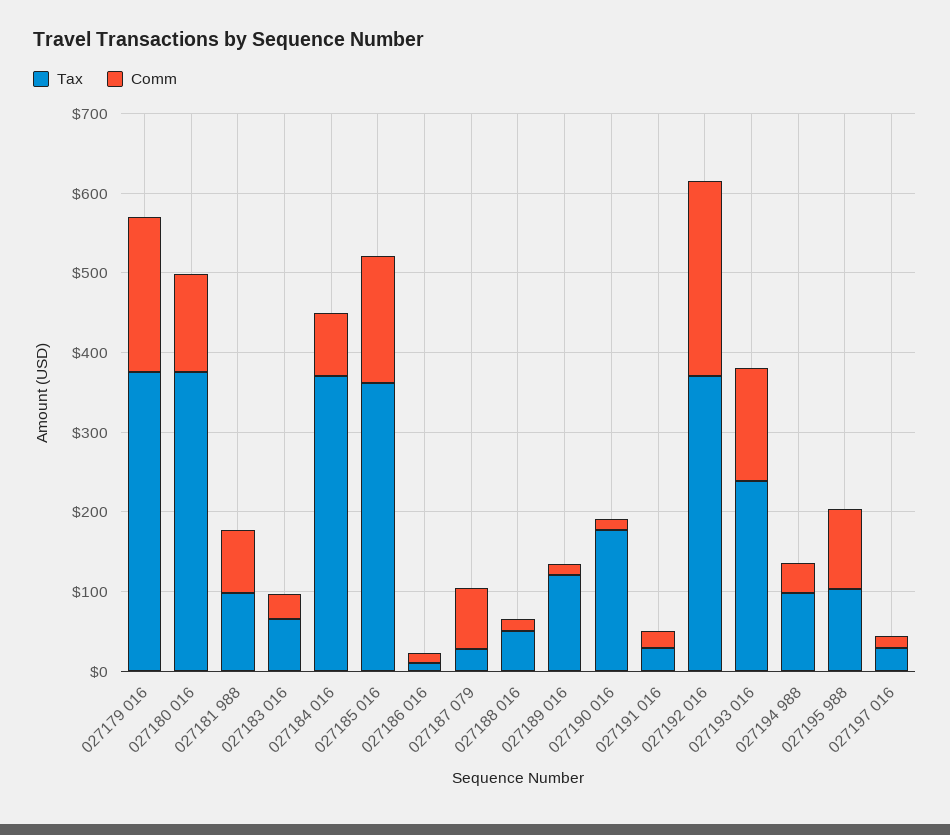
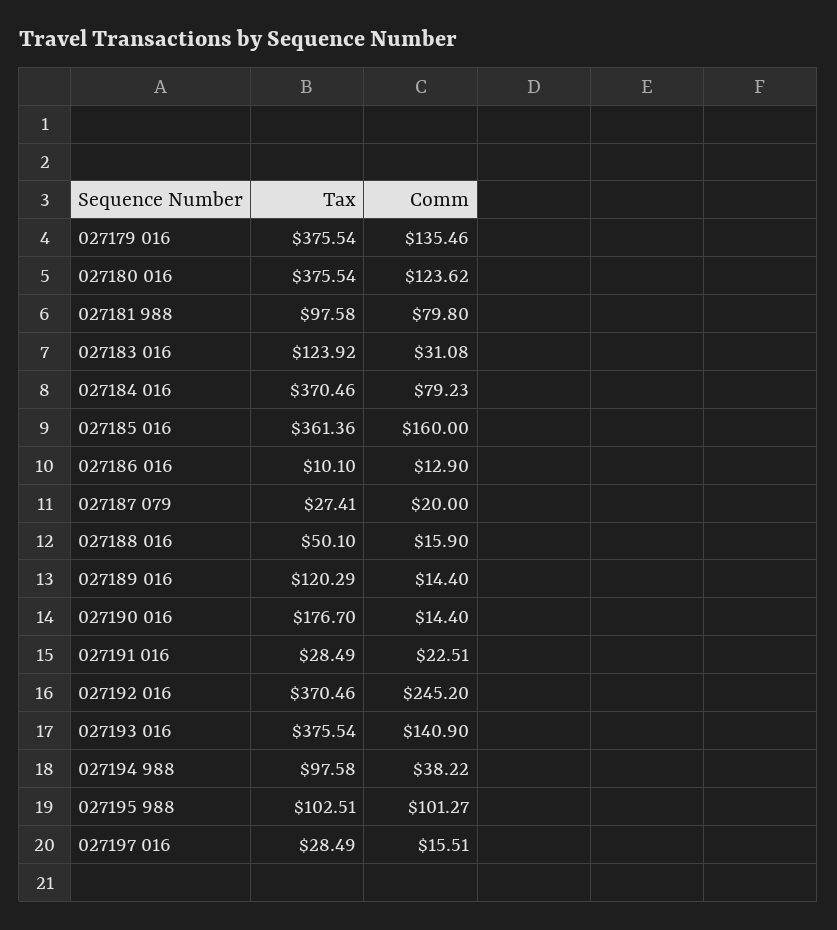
  {
    "Tax": {
      "027179 016": 375.54,
      "027180 016": 375.54,
      "027181 988": 97.58,
-     "027183 016": 60,
+     "027183 016": 123.92,
      "027184 016": 370.46,
      "027185 016": 361.36,
      "027186 016": 10.1,
      "027187 079": 27.41,
      "027188 016": 50.1,
      "027189 016": 120.29,
      "027190 016": 176.7,
      "027191 016": 28.49,
      "027192 016": 370.46,
-     "027193 016": 240,
+     "027193 016": 375.54,
      "027194 988": 97.58,
      "027195 988": 102.51,
      "027197 016": 28.49
    },
    "Comm": {
-     "027179 016": 200,
+     "027179 016": 135.46,
      "027180 016": 123.62,
      "027181 988": 79.8,
      "027183 016": 31.08,
      "027184 016": 79.23,
      "027185 016": 160,
      "027186 016": 12.9,
-     "027187 079": 80,
+     "027187 079": 20,
      "027188 016": 15.9,
      "027189 016": 14.4,
      "027190 016": 14.4,
      "027191 016": 22.51,
      "027192 016": 245.2,
      "027193 016": 140.9,
      "027194 988": 38.22,
      "027195 988": 101.27,
      "027197 016": 15.51
    }
  }

